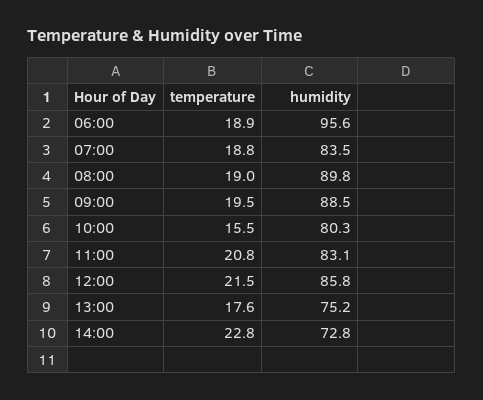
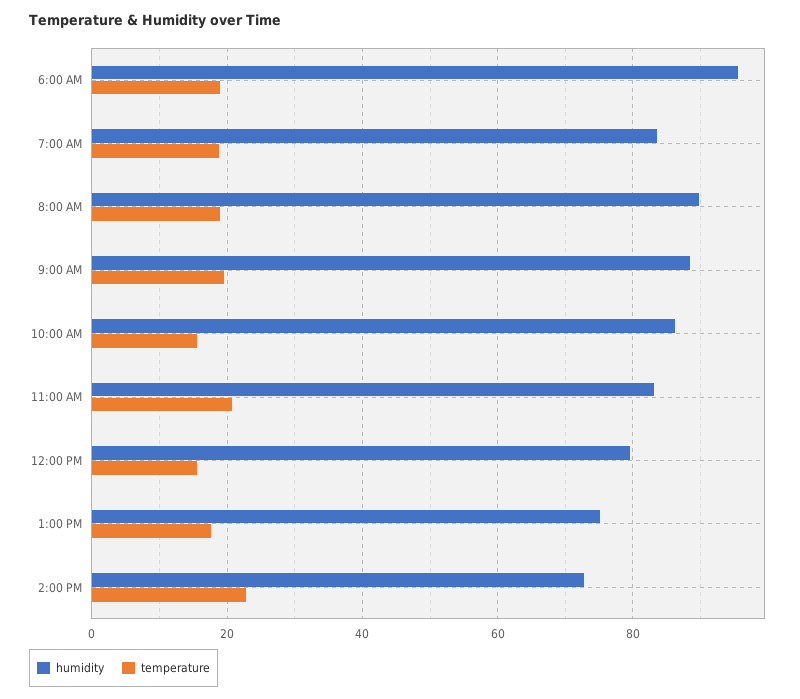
  {
    "temperature": {
      "06:00": 18.9,
      "07:00": 18.8,
      "08:00": 19,
      "09:00": 19.5,
      "10:00": 15.5,
      "11:00": 20.8,
-     "12:00": 21.5,
+     "12:00": 16,
      "13:00": 17.6,
      "14:00": 22.8
    },
    "humidity": {
      "06:00": 95.6,
      "07:00": 83.5,
      "08:00": 89.8,
      "09:00": 88.5,
-     "10:00": 80.3,
+     "10:00": 86,
      "11:00": 83.1,
-     "12:00": 85.8,
+     "12:00": 80,
      "13:00": 75.2,
      "14:00": 72.8
    }
  }

